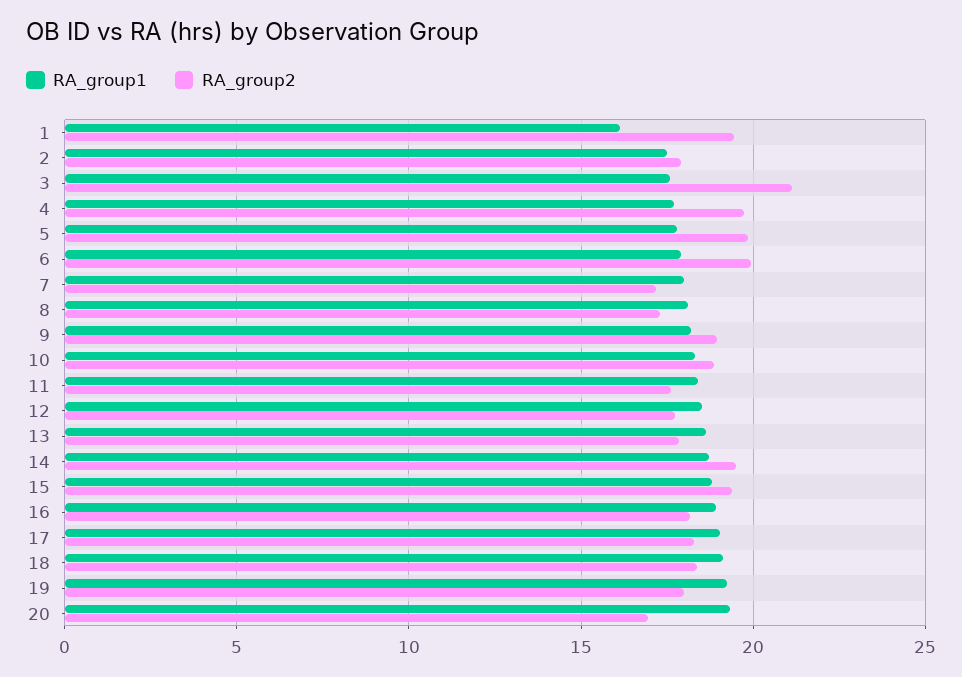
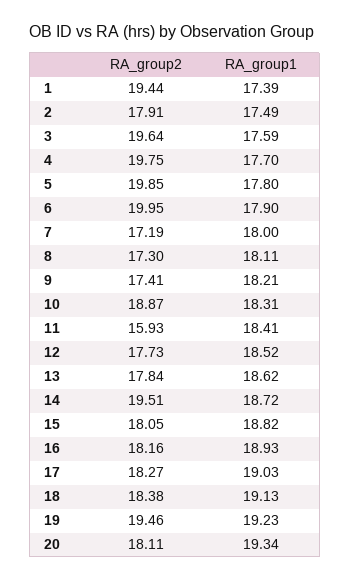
  {
    "RA_group1": {
-     "1": 16,
+     "1": 17.39,
      "2": 17.49,
      "3": 17.59,
      "4": 17.7,
      "5": 17.8,
      "6": 17.9,
      "7": 18,
      "8": 18.11,
      "9": 18.21,
      "10": 18.31,
      "11": 18.41,
      "12": 18.52,
      "13": 18.62,
      "14": 18.72,
      "15": 18.82,
      "16": 18.93,
      "17": 19.03,
      "18": 19.13,
      "19": 19.23,
      "20": 19.34
    },
    "RA_group2": {
      "1": 19.44,
      "2": 17.91,
-     "3": 21,
+     "3": 19.64,
      "4": 19.75,
      "5": 19.85,
      "6": 19.95,
      "7": 17.19,
      "8": 17.3,
-     "9": 19,
+     "9": 17.41,
      "10": 18.87,
-     "11": 17.5,
+     "11": 15.93,
      "12": 17.73,
      "13": 17.84,
      "14": 19.51,
-     "15": 19.5,
+     "15": 18.05,
      "16": 18.16,
      "17": 18.27,
      "18": 18.38,
-     "19": 18,
+     "19": 19.46,
-     "20": 17
+     "20": 18.11
    }
  }

